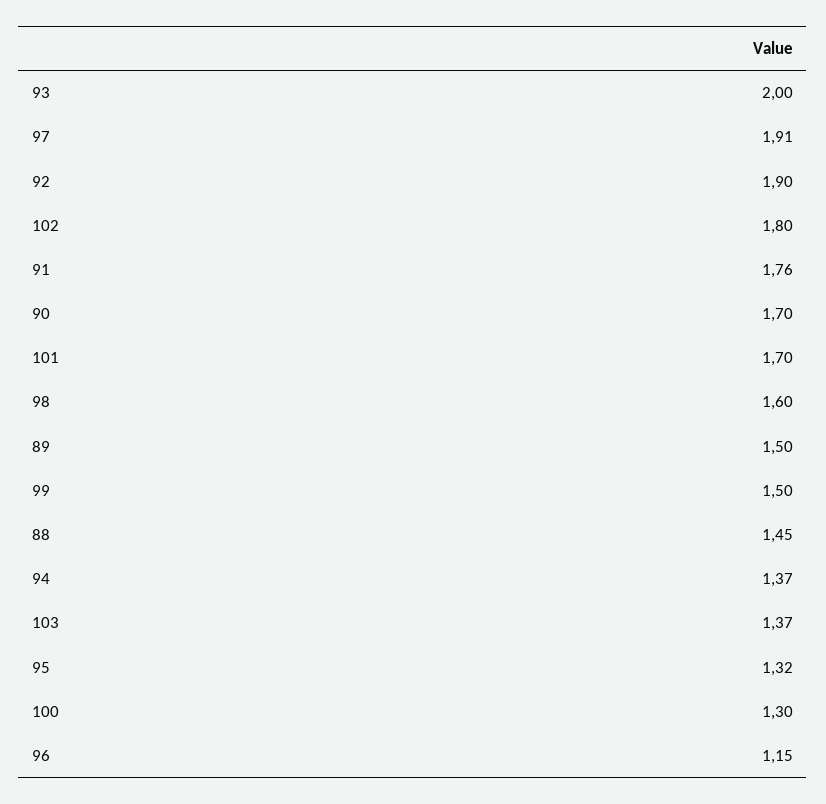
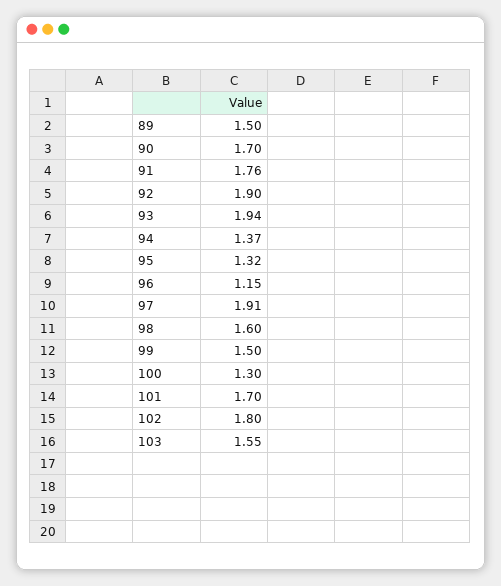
  {
-   "93": 2,
+   "93": 1.94,
    "97": 1.91,
    "92": 1.9,
    "102": 1.8,
    "91": 1.76,
    "90": 1.7,
    "101": 1.7,
    "98": 1.6,
    "89": 1.5,
    "99": 1.5,
-   "88": 1.45,
    "94": 1.37,
-   "103": 1.37,
+   "103": 1.55,
    "95": 1.32,
    "100": 1.3,
    "96": 1.15
  }

